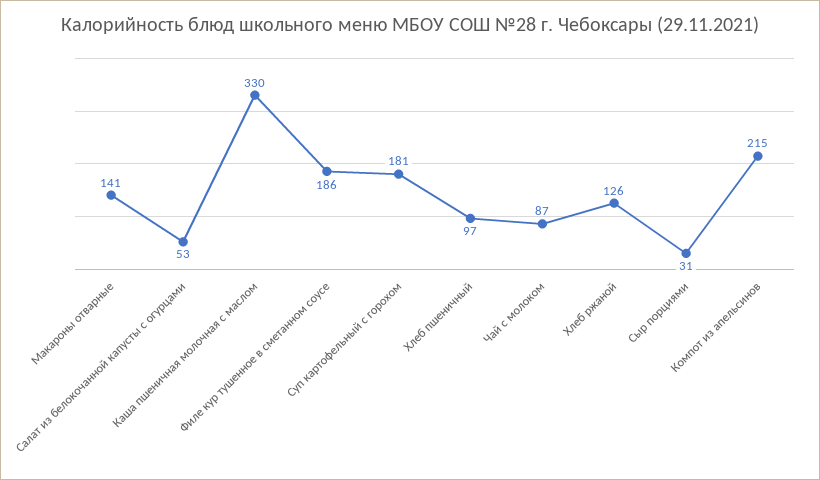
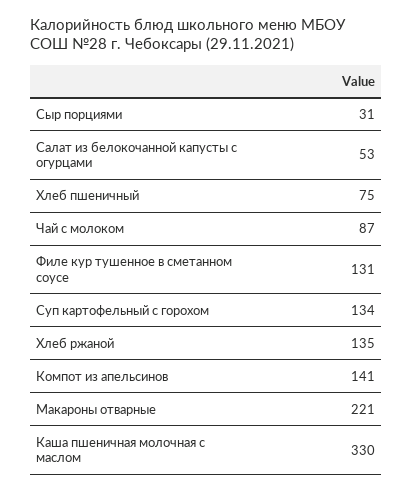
  {
-   "Макароны отварные": 141,
+   "Макароны отварные": 221,
    "Салат из белокочанной капусты с огурцами": 53,
    "Каша пшеничная молочная с маслом": 330,
-   "Филе кур тушенное в сметанном соусе": 186,
+   "Филе кур тушенное в сметанном соусе": 131,
-   "Суп картофельный с горохом": 181,
+   "Суп картофельный с горохом": 134,
-   "Хлеб пшеничный": 97,
+   "Хлеб пшеничный": 75,
    "Чай с молоком": 87,
-   "Хлеб ржаной": 126,
+   "Хлеб ржаной": 135,
    "Сыр порциями": 31,
-   "Компот из апельсинов": 215
+   "Компот из апельсинов": 141
  }

